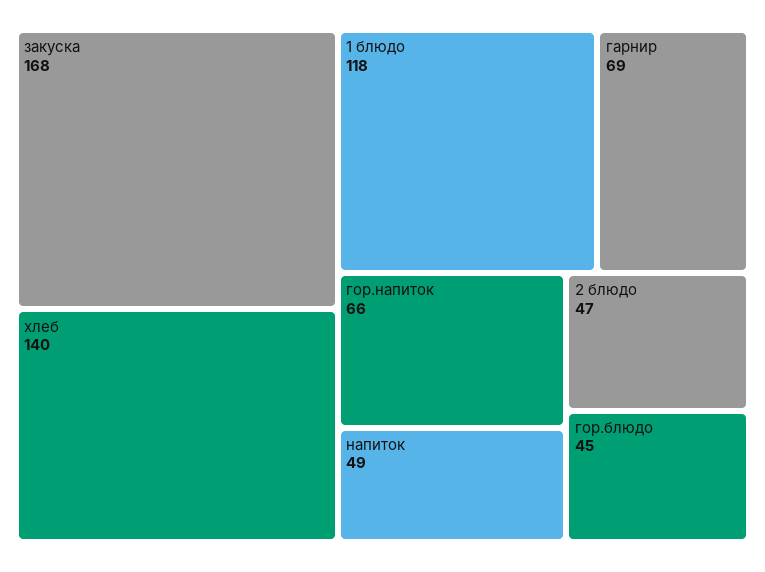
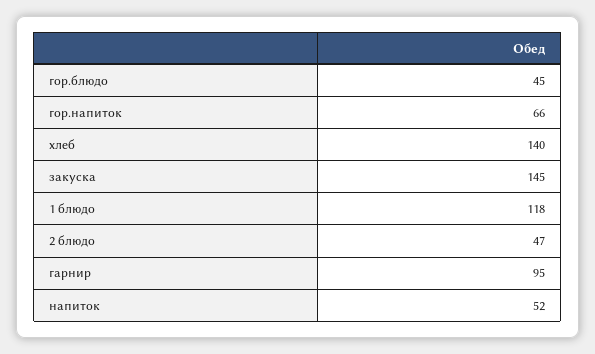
  {
-   "закуска": 168,
+   "закуска": 145,
    "хлеб": 140,
    "1 блюдо": 118,
-   "гарнир": 69,
+   "гарнир": 95,
    "гор.напиток": 66,
-   "напиток": 49,
+   "напиток": 52,
    "2 блюдо": 47,
    "гор.блюдо": 45
  }

